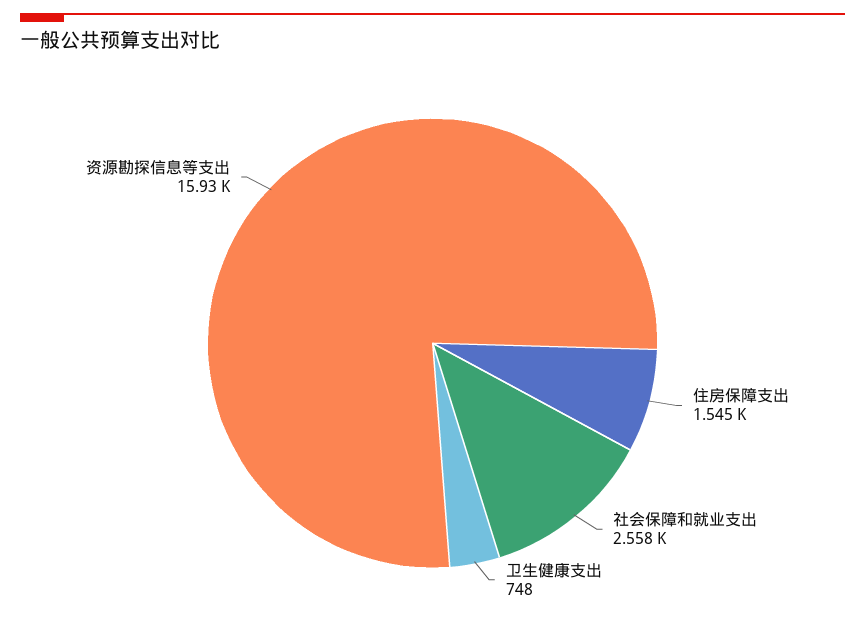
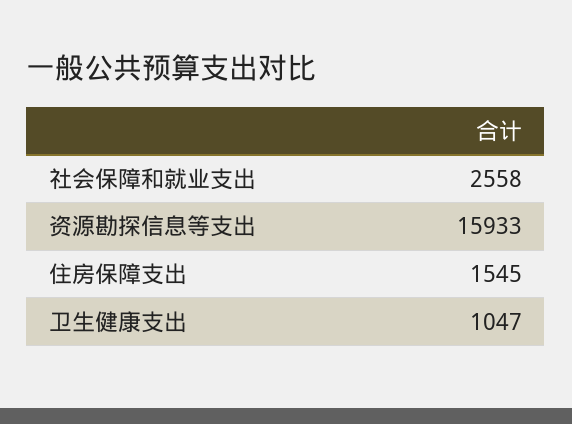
  {
    "住房保障支出": 1545,
    "社会保障和就业支出": 2558,
-   "卫生健康支出": 748,
+   "卫生健康支出": 1047,
    "资源勘探信息等支出": 15933
  }

